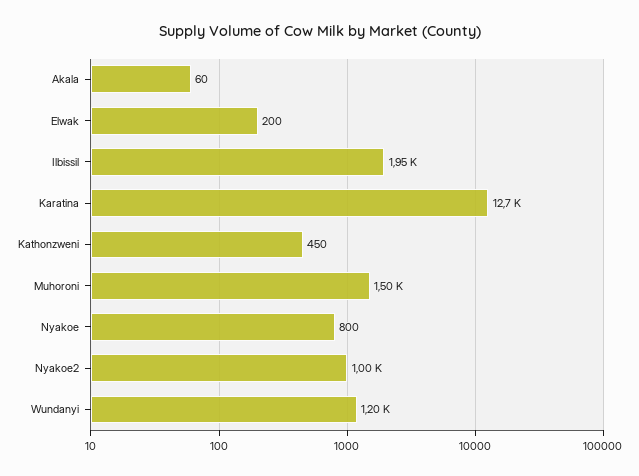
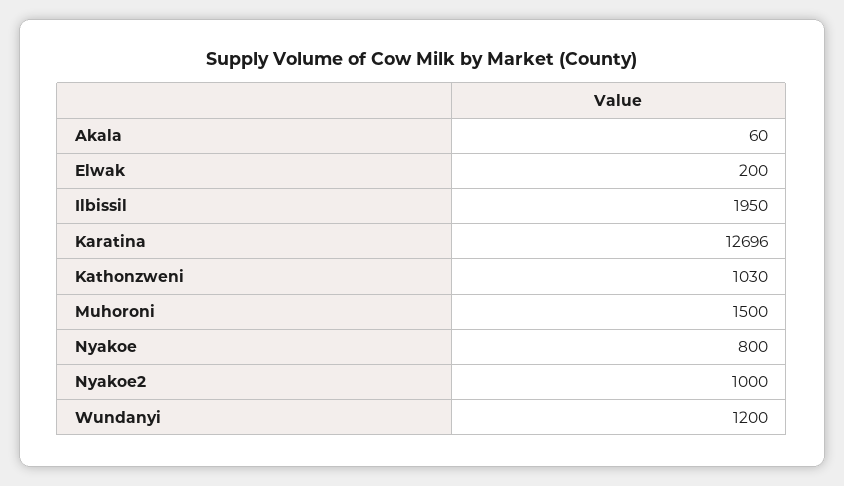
  {
    "Akala": 60,
    "Elwak": 200,
    "Ilbissil": 1950,
    "Karatina": 12696,
-   "Kathonzweni": 450,
+   "Kathonzweni": 1030,
    "Muhoroni": 1500,
    "Nyakoe": 800,
    "Nyakoe2": 1000,
    "Wundanyi": 1200
  }

